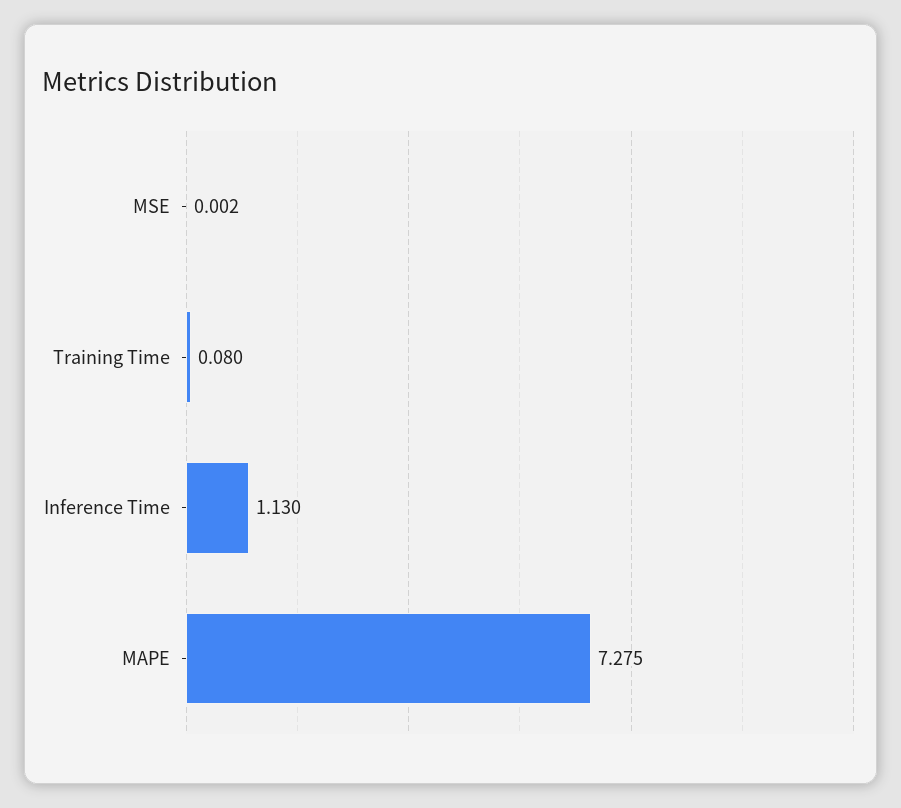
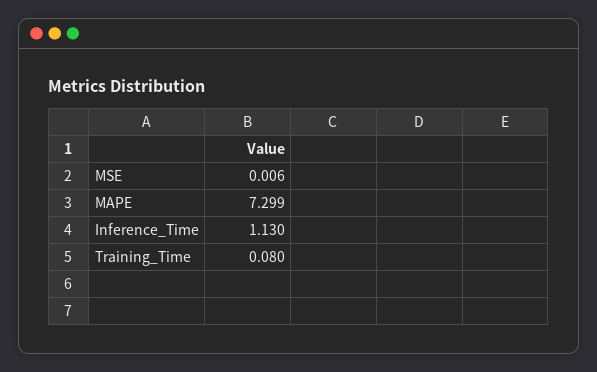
  {
-   "MSE": 0.002,
+   "MSE": 0.006,
    "Training Time": 0.08,
    "Inference Time": 1.13,
-   "MAPE": 7.275
+   "MAPE": 7.299
  }

